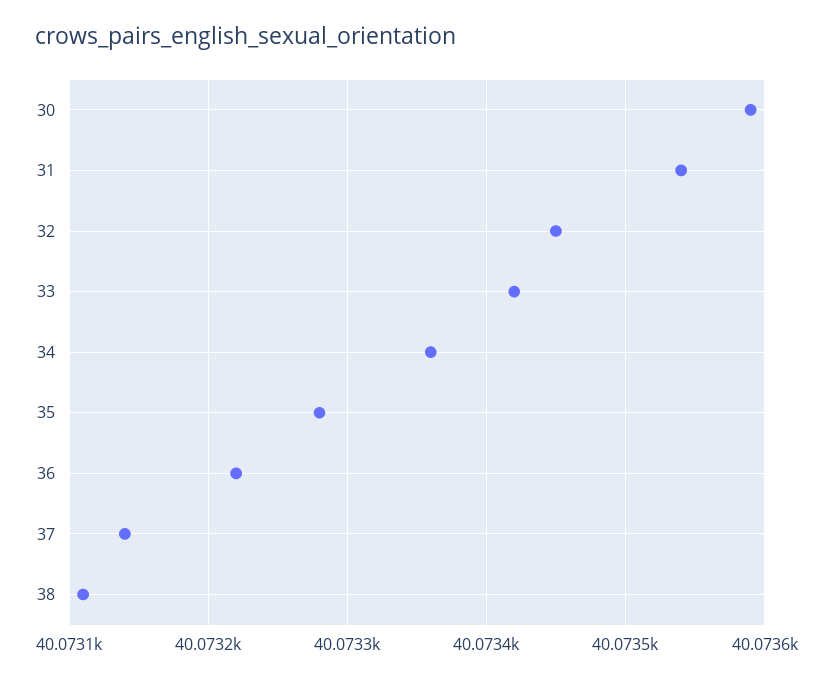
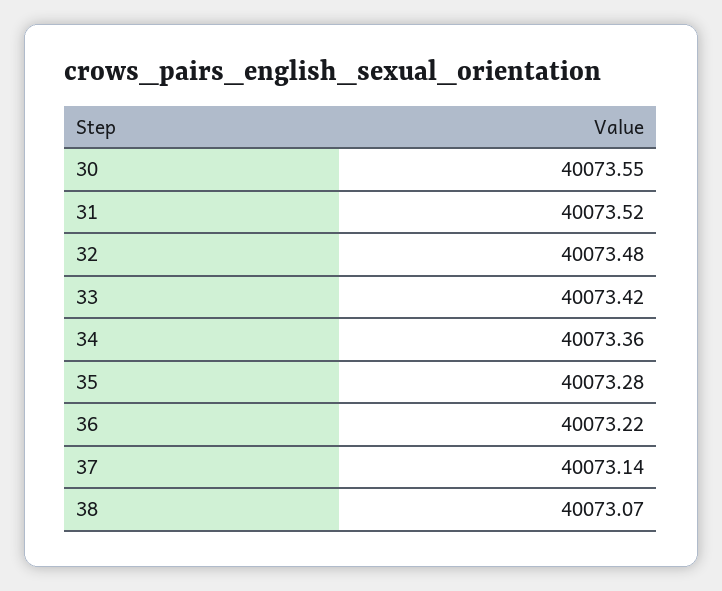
  {
-   "30": 40073.59,
+   "30": 40073.55,
-   "31": 40073.54,
+   "31": 40073.52,
-   "32": 40073.45,
+   "32": 40073.48,
    "33": 40073.42,
    "34": 40073.36,
    "35": 40073.28,
    "36": 40073.22,
    "37": 40073.14,
-   "38": 40073.11
+   "38": 40073.07
  }

